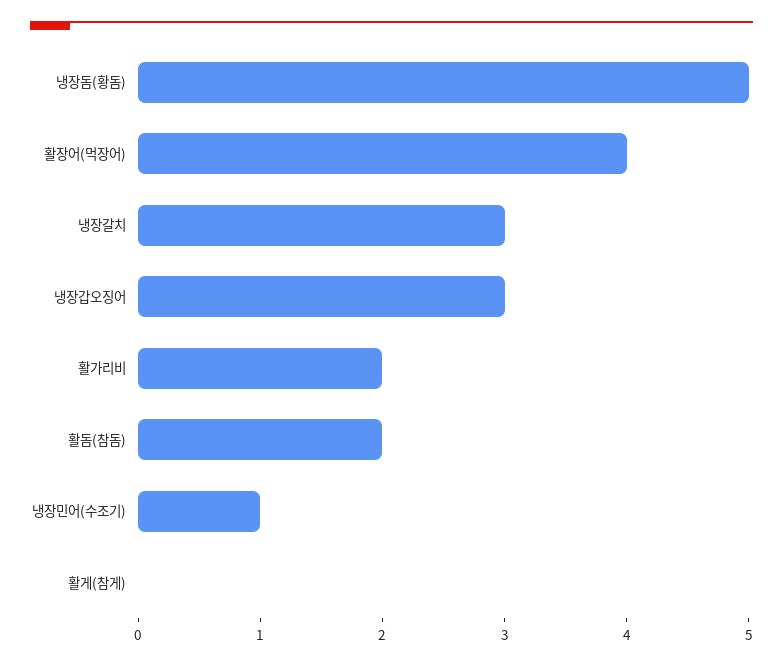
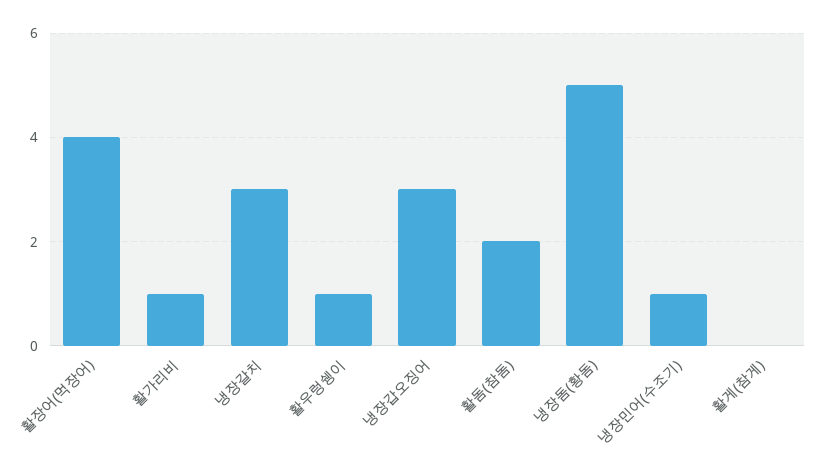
  {
    "냉장돔(황돔)": 5,
    "활장어(먹장어)": 4,
    "냉장갈치": 3,
    "냉장갑오징어": 3,
-   "활가리비": 2,
+   "활가리비": 1,
    "활돔(참돔)": 2,
    "냉장민어(수조기)": 1,
-   "활게(참게)": 0
+   "활게(참게)": 0,
+   "활우렁쉥이": 1
  }

